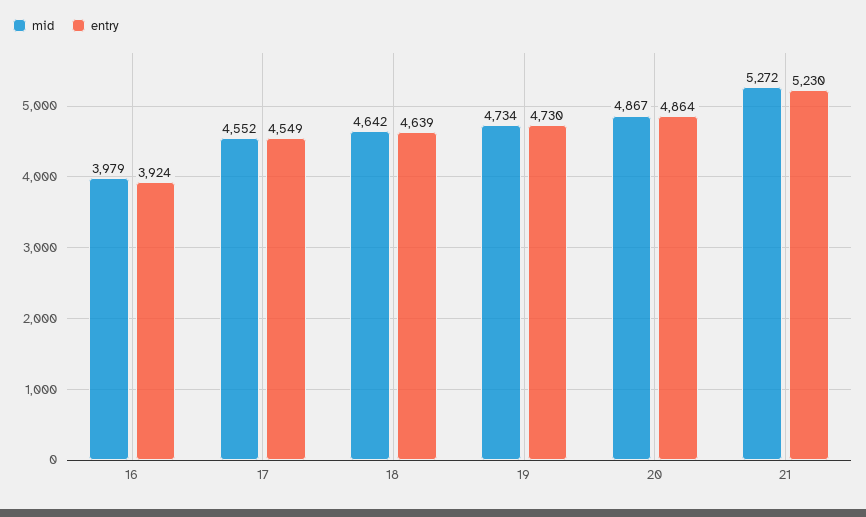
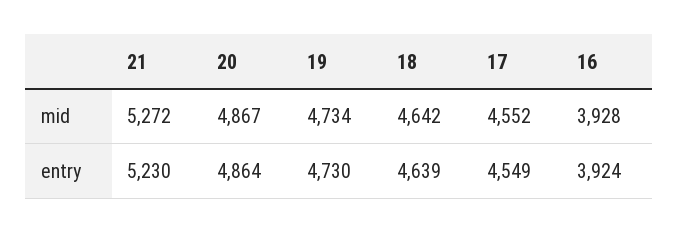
  {
    "mid": {
-     "16": 3979,
+     "16": 3928,
      "17": 4552,
      "18": 4642,
      "19": 4734,
      "20": 4867,
      "21": 5272
    },
    "entry": {
      "16": 3924,
      "17": 4549,
      "18": 4639,
      "19": 4730,
      "20": 4864,
      "21": 5230
    }
  }

